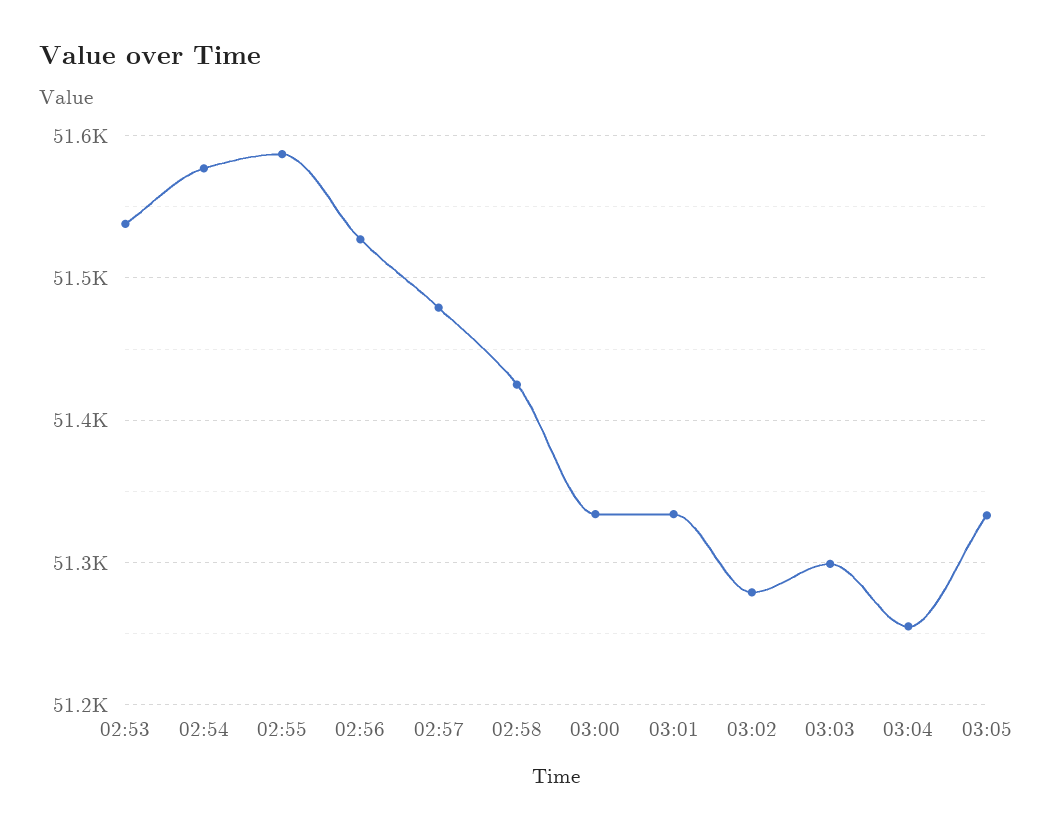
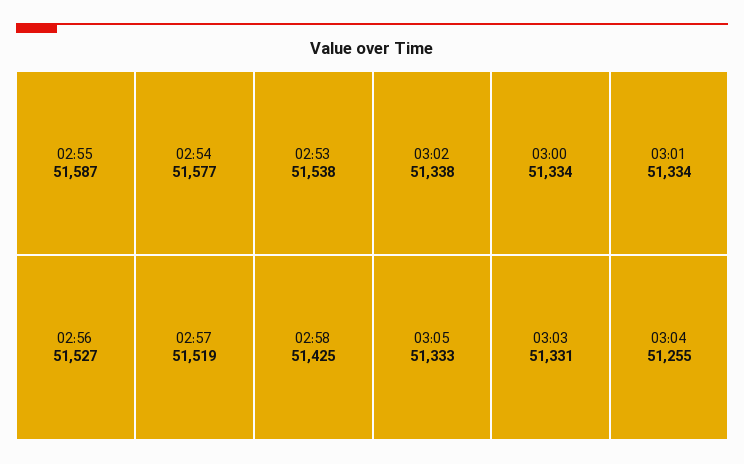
  {
    "02:53": 51538,
    "02:54": 51577,
    "02:55": 51587,
    "02:56": 51527,
-   "02:57": 51480,
+   "02:57": 51519,
    "02:58": 51425,
    "03:00": 51334,
    "03:01": 51334,
-   "03:02": 51280,
+   "03:02": 51338,
-   "03:03": 51300,
+   "03:03": 51331,
    "03:04": 51255,
    "03:05": 51333
  }

